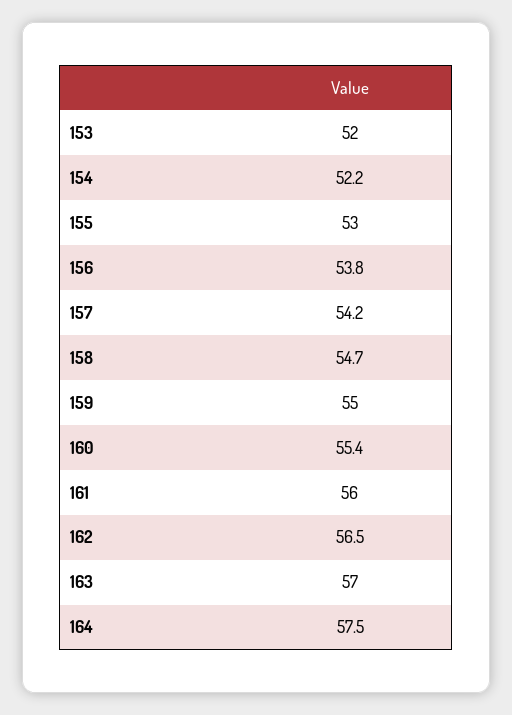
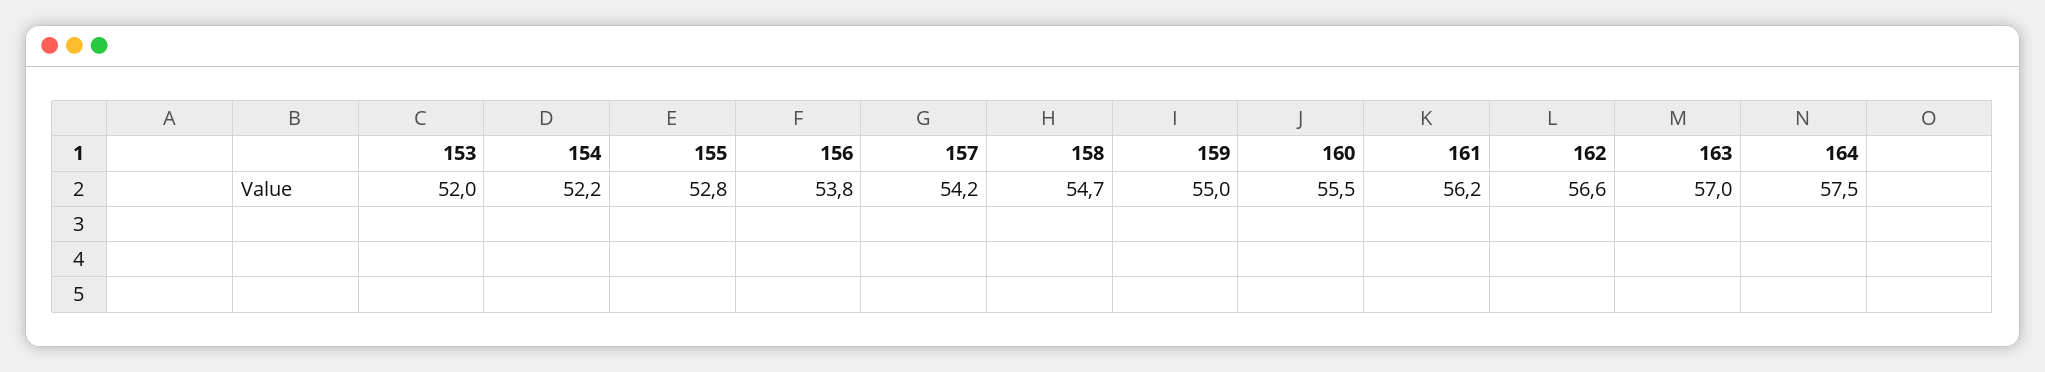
  {
    "153": 52,
    "154": 52.2,
-   "155": 53,
+   "155": 52.8,
    "156": 53.8,
    "157": 54.2,
    "158": 54.7,
    "159": 55,
-   "160": 55.4,
+   "160": 55.5,
-   "161": 56,
+   "161": 56.2,
-   "162": 56.5,
+   "162": 56.6,
    "163": 57,
    "164": 57.5
  }

